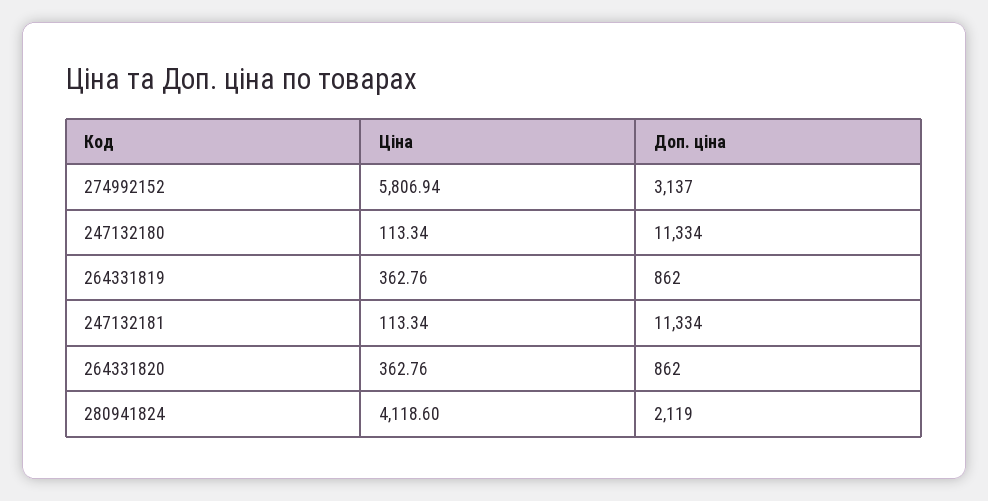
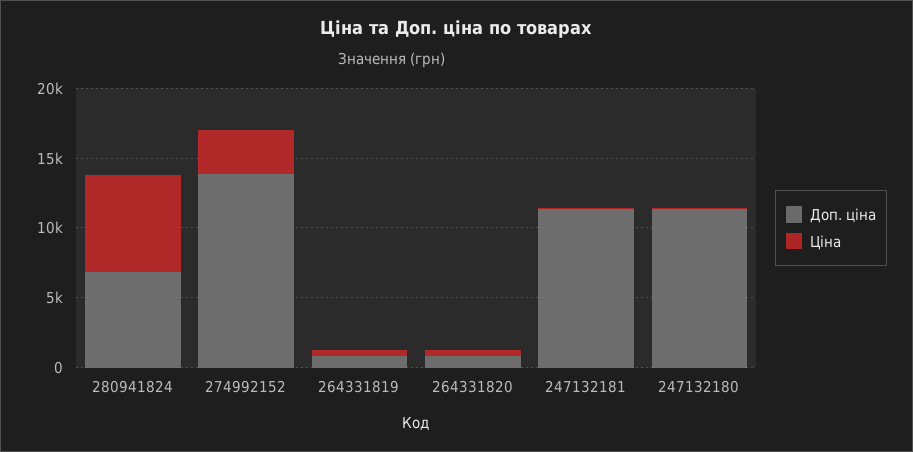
  {
    "Ціна": {
-     "274992152": 5806.94,
+     "274992152": 3000,
      "247132180": 113.34,
      "264331819": 362.76,
      "247132181": 113.34,
      "264331820": 362.76,
-     "280941824": 4118.6
+     "280941824": 7000
    },
    "Доп. ціна": {
-     "274992152": 3137,
+     "274992152": 14000,
      "247132180": 11334,
      "264331819": 862,
      "247132181": 11334,
      "264331820": 862,
-     "280941824": 2119
+     "280941824": 7000
    }
  }

